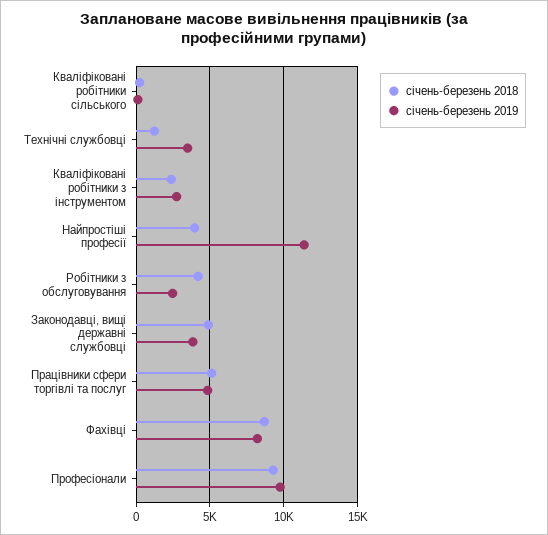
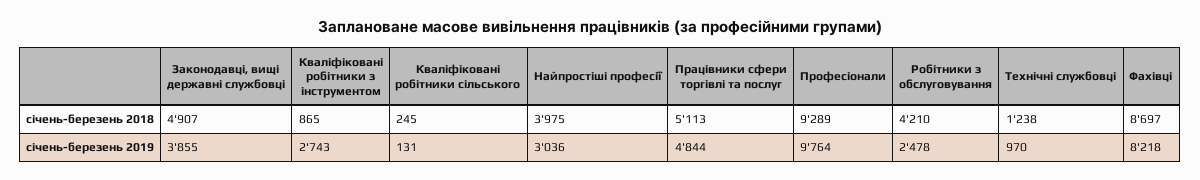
  {
    "січень-березень 2018": {
      "Кваліфіковані робітники сільського": 245,
      "Технічні службовці": 1238,
-     "Кваліфіковані робітники з інструментом": 2500,
+     "Кваліфіковані робітники з інструментом": 865,
      "Найпростіші професії": 3975,
      "Робітники з обслуговування": 4210,
      "Законодавці, вищі державні службовці": 4907,
      "Працівники сфери торгівлі та послуг": 5113,
      "Фахівці": 8697,
      "Професіонали": 9289
    },
    "січень-березень 2019": {
      "Кваліфіковані робітники сільського": 131,
-     "Технічні службовці": 3500,
+     "Технічні службовці": 970,
      "Кваліфіковані робітники з інструментом": 2743,
-     "Найпростіші професії": 11500,
+     "Найпростіші професії": 3036,
      "Робітники з обслуговування": 2478,
      "Законодавці, вищі державні службовці": 3855,
      "Працівники сфери торгівлі та послуг": 4844,
      "Фахівці": 8218,
      "Професіонали": 9764
    }
  }

